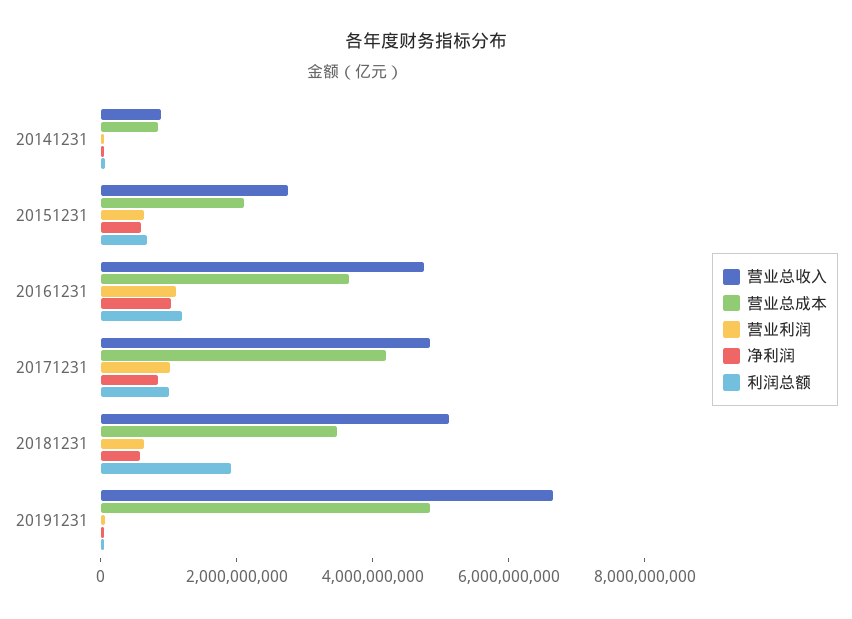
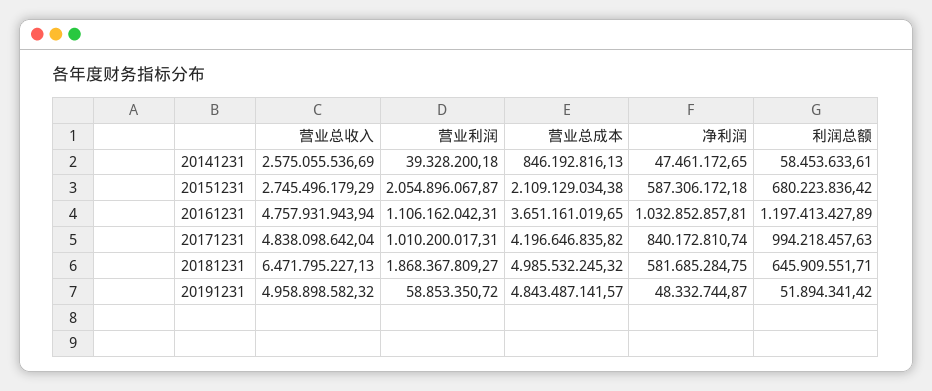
  {
    "营业总收入": {
-     "20141231": 1000000000,
+     "20141231": 2575055536.69,
      "20151231": 2745496179.29,
      "20161231": 4757931943.94,
      "20171231": 4838098642.04,
-     "20181231": 5000000000,
+     "20181231": 6471795227.13,
-     "20191231": 6500000000
+     "20191231": 4958898582.32
    },
    "营业总成本": {
      "20141231": 846192816.13,
      "20151231": 2109129034.38,
      "20161231": 3651161019.65,
      "20171231": 4196646835.82,
-     "20181231": 3500000000,
+     "20181231": 4985532245.32,
      "20191231": 4843487141.57
    },
    "营业利润": {
      "20141231": 39328200.18,
-     "20151231": 500000000,
+     "20151231": 2054896067.87,
      "20161231": 1106162042.31,
      "20171231": 1010200017.31,
-     "20181231": 500000000,
+     "20181231": 1868367809.27,
      "20191231": 58853350.72
    },
    "净利润": {
      "20141231": 47461172.65,
      "20151231": 587306172.18,
      "20161231": 1032852857.81,
      "20171231": 840172810.74,
      "20181231": 581685284.75,
      "20191231": 48332744.87
    },
    "利润总额": {
      "20141231": 58453633.61,
      "20151231": 680223836.42,
      "20161231": 1197413427.89,
      "20171231": 994218457.63,
-     "20181231": 2000000000,
+     "20181231": 645909551.71,
      "20191231": 51894341.42
    }
  }

